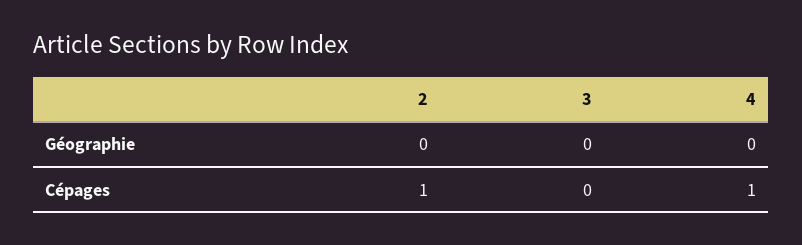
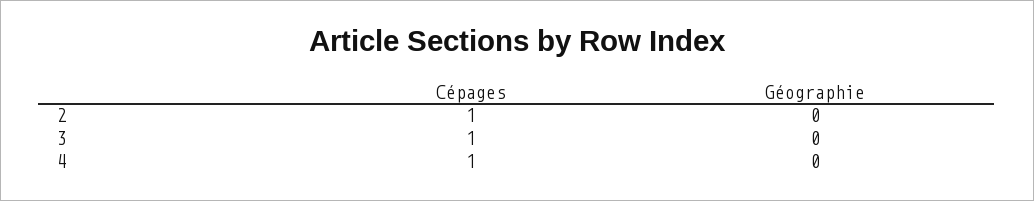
  {
    "2": {
      "Géographie": 0,
      "Cépages": 1
    },
    "3": {
      "Géographie": 0,
-     "Cépages": 0
+     "Cépages": 1
    },
    "4": {
      "Géographie": 0,
      "Cépages": 1
    }
  }

